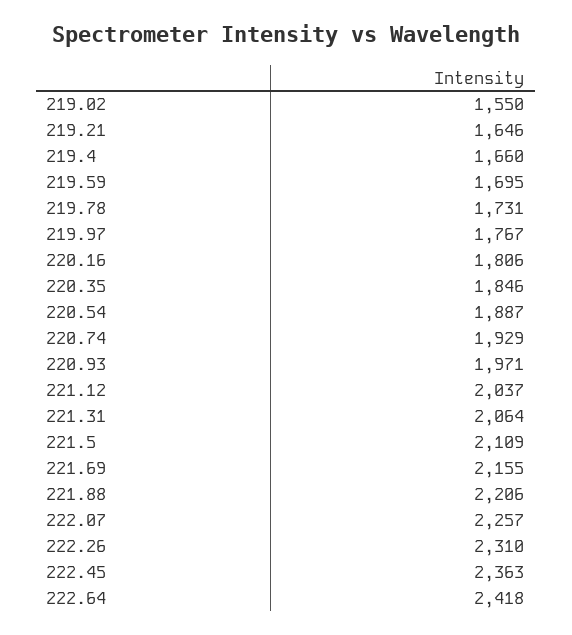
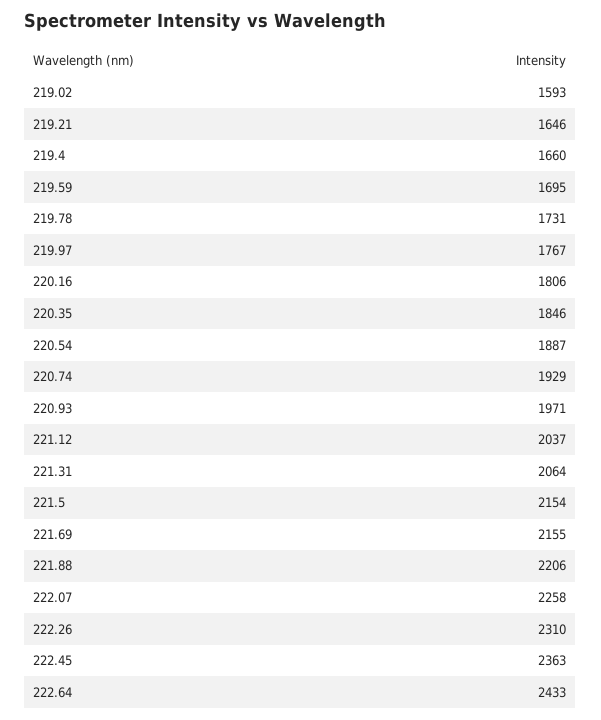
  {
-   "219.02": 1550,
+   "219.02": 1593,
    "219.21": 1646,
    "219.4": 1660,
    "219.59": 1695,
    "219.78": 1731,
    "219.97": 1767,
    "220.16": 1806,
    "220.35": 1846,
    "220.54": 1887,
    "220.74": 1929,
    "220.93": 1971,
    "221.12": 2037,
    "221.31": 2064,
-   "221.5": 2109,
+   "221.5": 2154,
    "221.69": 2155,
    "221.88": 2206,
-   "222.07": 2257,
+   "222.07": 2258,
    "222.26": 2310,
    "222.45": 2363,
-   "222.64": 2418
+   "222.64": 2433
  }

